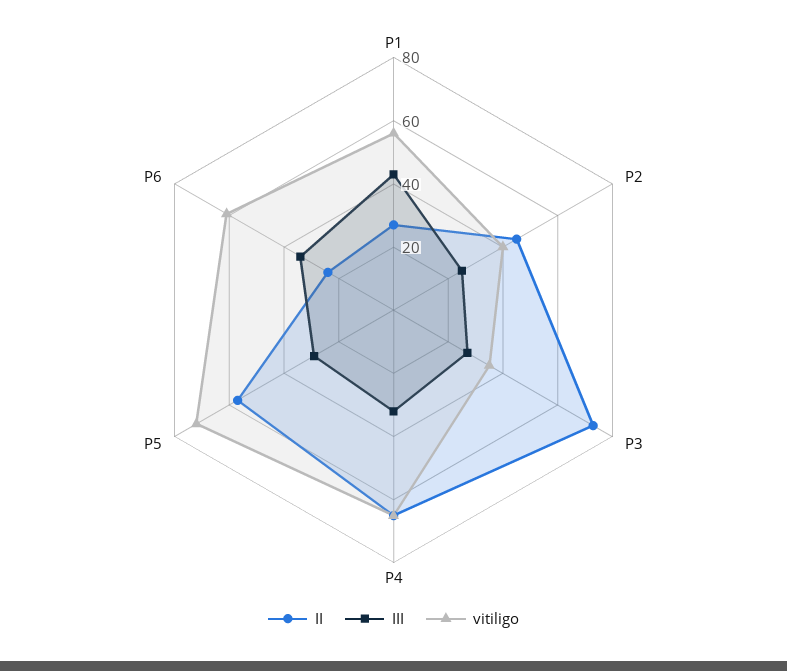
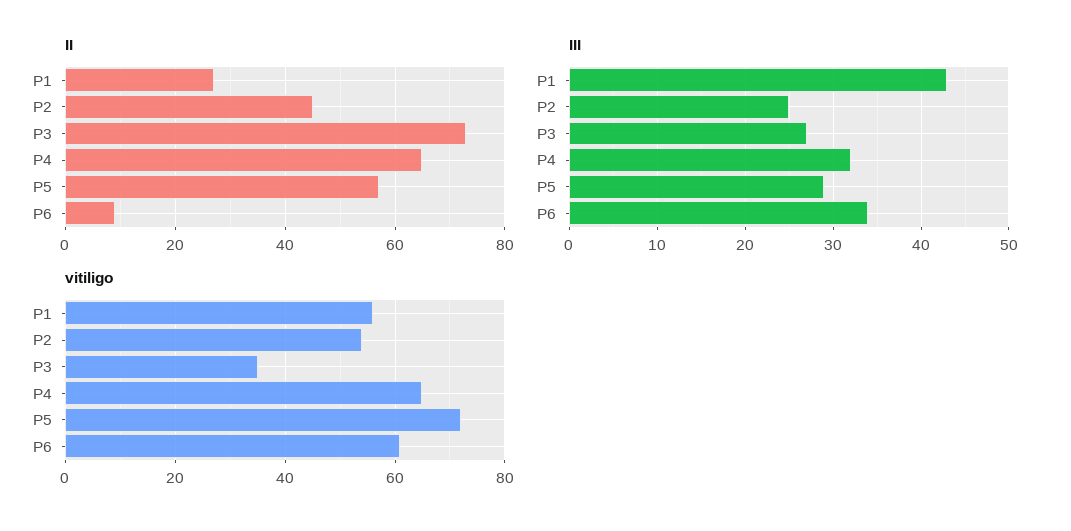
  {
    "II": {
      "P1": 25,
      "P2": 45,
      "P3": 75,
      "P4": 65,
      "P5": 55,
-     "P6": 25
+     "P6": 10
    },
    "III": {
      "P1": 43,
      "P2": 25,
      "P3": 27,
      "P4": 32,
      "P5": 29,
      "P6": 34
    },
    "vitiligo": {
      "P1": 55,
-     "P2": 40,
+     "P2": 55,
      "P3": 35,
      "P4": 65,
      "P5": 70,
      "P6": 60
    }
  }

